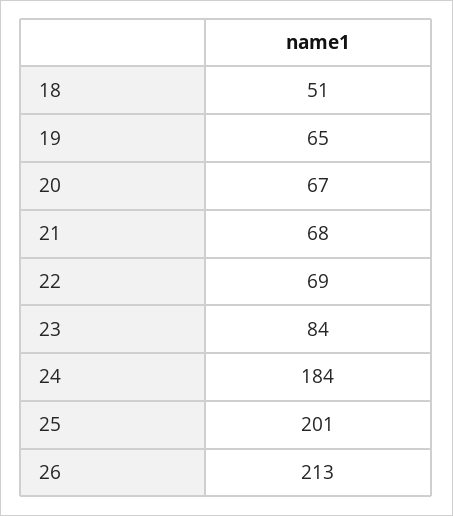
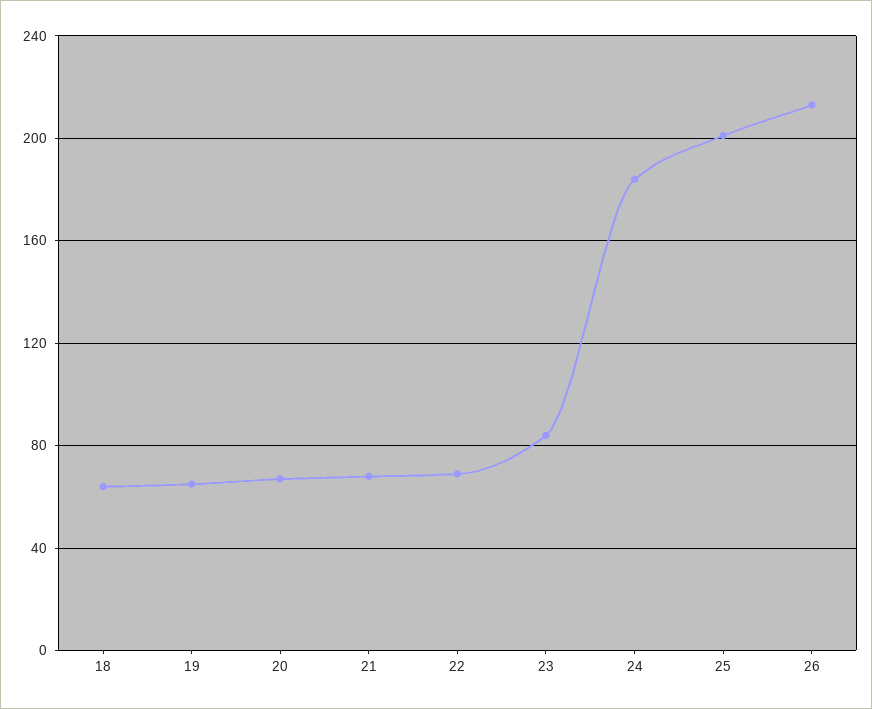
  {
-   "18": 51,
+   "18": 65,
    "19": 65,
    "20": 67,
    "21": 68,
    "22": 69,
    "23": 84,
    "24": 184,
    "25": 201,
    "26": 213
  }

